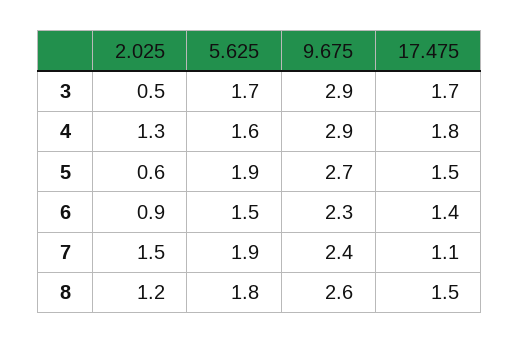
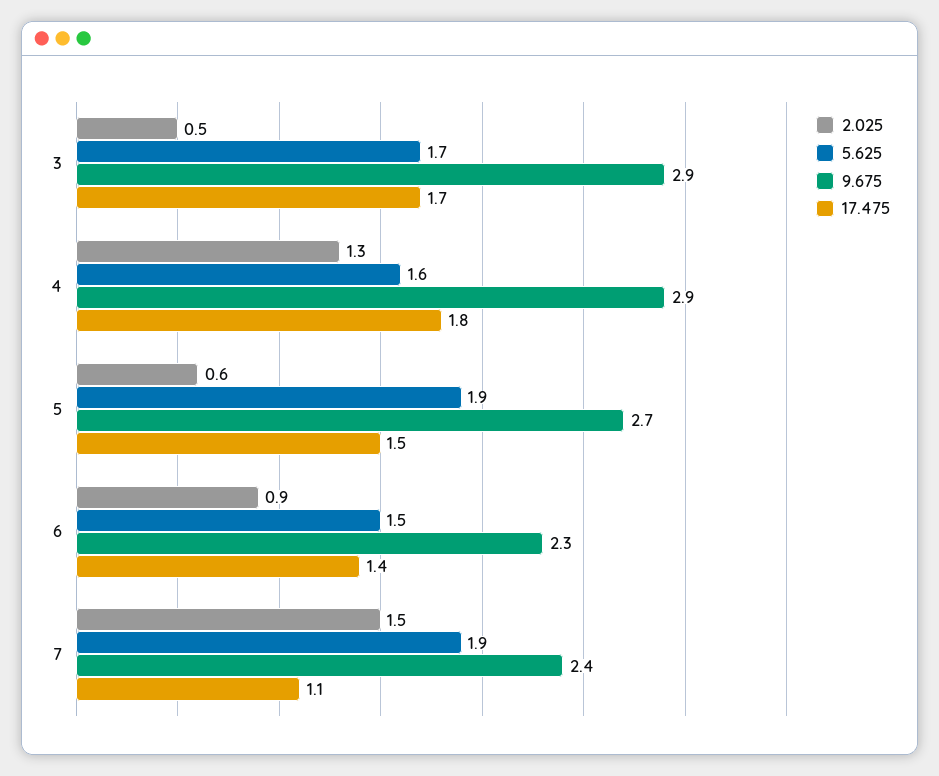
  {
    "2.025": {
      "3": 0.5,
      "4": 1.3,
      "5": 0.6,
      "6": 0.9,
-     "7": 1.5,
+     "7": 1.5
-     "8": 1.2
    },
    "5.625": {
      "3": 1.7,
      "4": 1.6,
      "5": 1.9,
      "6": 1.5,
-     "7": 1.9,
+     "7": 1.9
-     "8": 1.8
    },
    "9.675": {
      "3": 2.9,
      "4": 2.9,
      "5": 2.7,
      "6": 2.3,
-     "7": 2.4,
+     "7": 2.4
-     "8": 2.6
    },
    "17.475": {
      "3": 1.7,
      "4": 1.8,
      "5": 1.5,
      "6": 1.4,
-     "7": 1.1,
+     "7": 1.1
-     "8": 1.5
    }
  }

